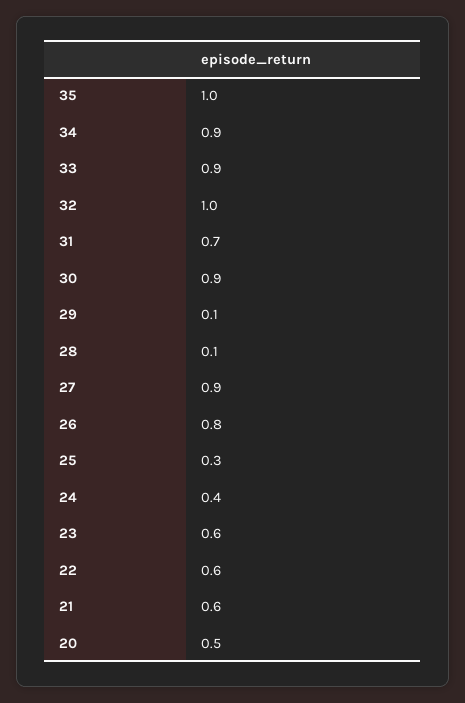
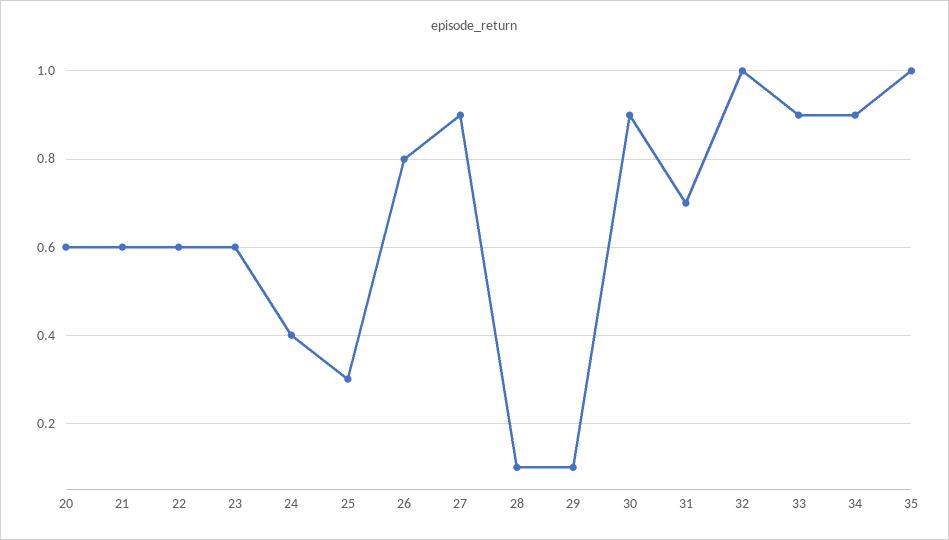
  {
    "35": 1,
    "34": 0.9,
    "33": 0.9,
    "32": 1,
    "31": 0.7,
    "30": 0.9,
    "29": 0.1,
    "28": 0.1,
    "27": 0.9,
    "26": 0.8,
    "25": 0.3,
    "24": 0.4,
    "23": 0.6,
    "22": 0.6,
    "21": 0.6,
-   "20": 0.5
+   "20": 0.6
  }

